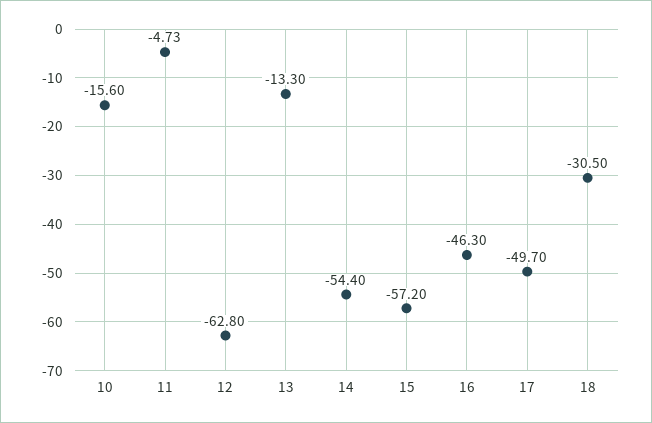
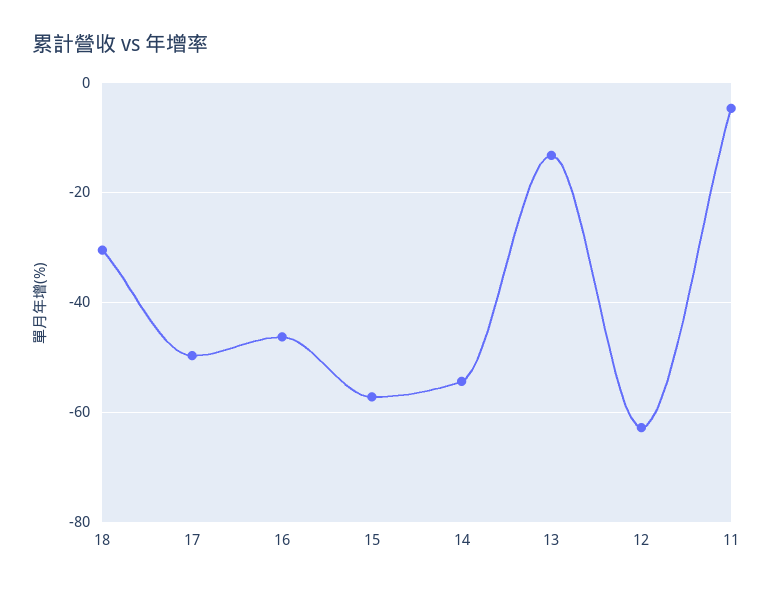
  {
-   "10": -15.6,
    "11": -4.73,
    "12": -62.8,
    "13": -13.3,
    "14": -54.4,
    "15": -57.2,
    "16": -46.3,
    "17": -49.7,
    "18": -30.5
  }

